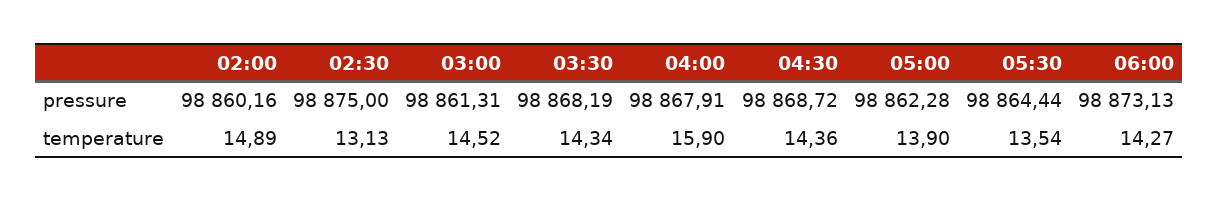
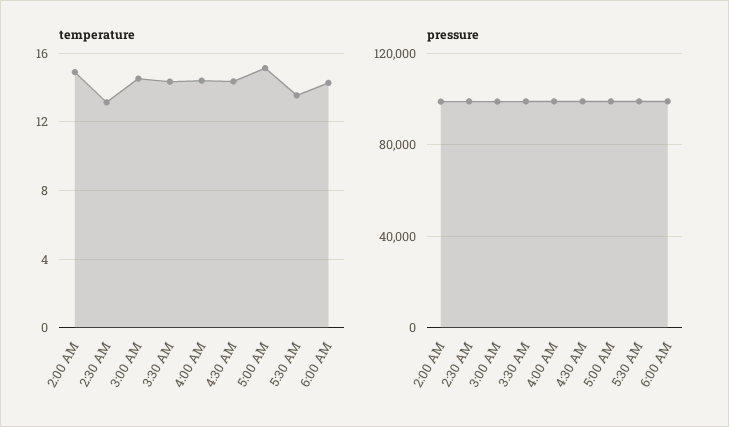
  {
    "pressure": {
      "02:00": 98860.16,
      "02:30": 98875,
      "03:00": 98861.31,
      "03:30": 98868.19,
      "04:00": 98867.91,
      "04:30": 98868.72,
      "05:00": 98862.28,
      "05:30": 98864.44,
      "06:00": 98873.13
    },
    "temperature": {
      "02:00": 14.89,
      "02:30": 13.13,
      "03:00": 14.52,
      "03:30": 14.34,
-     "04:00": 15.9,
+     "04:00": 14.5,
      "04:30": 14.36,
-     "05:00": 13.9,
+     "05:00": 15,
      "05:30": 13.54,
      "06:00": 14.27
    }
  }

